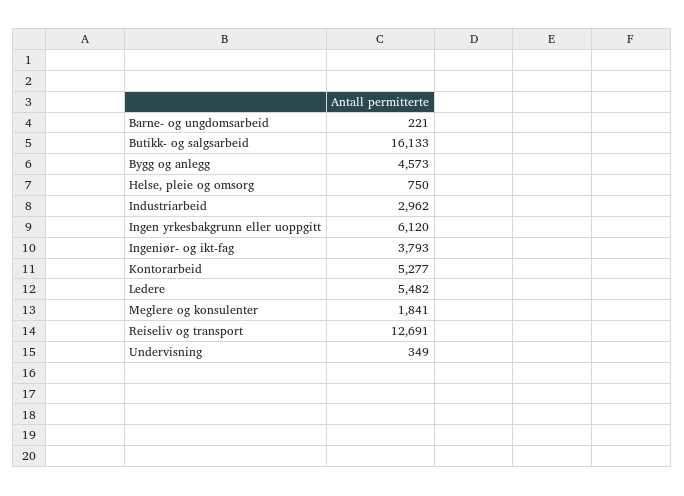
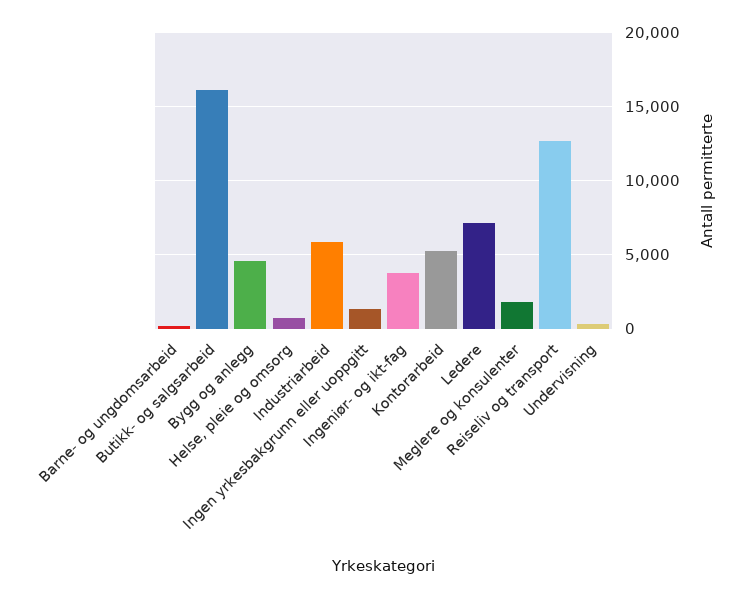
  {
    "Barne- og ungdomsarbeid": 221,
    "Butikk- og salgsarbeid": 16133,
    "Bygg og anlegg": 4573,
    "Helse, pleie og omsorg": 750,
-   "Industriarbeid": 2962,
+   "Industriarbeid": 6000,
-   "Ingen yrkesbakgrunn eller uoppgitt": 6120,
+   "Ingen yrkesbakgrunn eller uoppgitt": 1500,
    "Ingeniør- og ikt-fag": 3793,
    "Kontorarbeid": 5277,
-   "Ledere": 5482,
+   "Ledere": 7000,
    "Meglere og konsulenter": 1841,
    "Reiseliv og transport": 12691,
    "Undervisning": 349
  }

